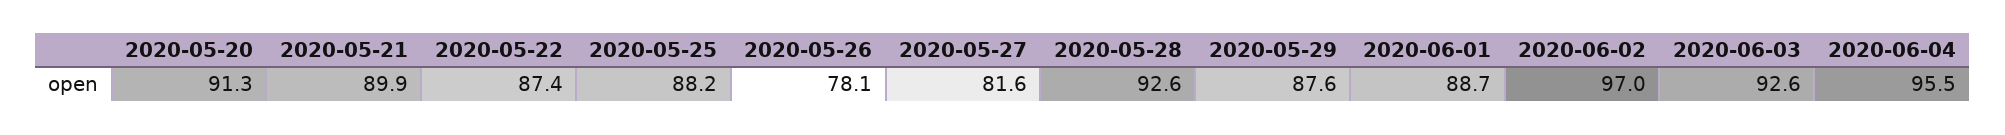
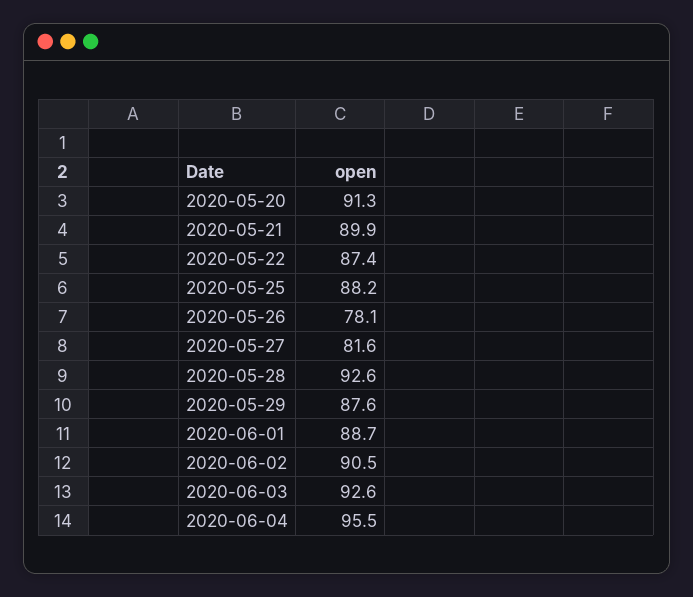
  {
    "2020-05-20": 91.3,
    "2020-05-21": 89.9,
    "2020-05-22": 87.4,
    "2020-05-25": 88.2,
    "2020-05-26": 78.1,
    "2020-05-27": 81.6,
    "2020-05-28": 92.6,
    "2020-05-29": 87.6,
    "2020-06-01": 88.7,
-   "2020-06-02": 97,
+   "2020-06-02": 90.5,
    "2020-06-03": 92.6,
    "2020-06-04": 95.5
  }

